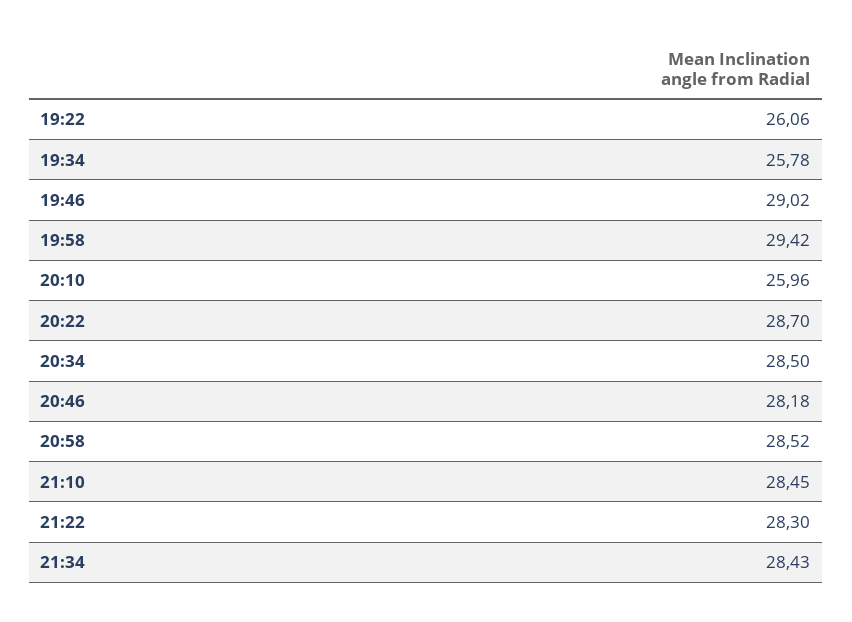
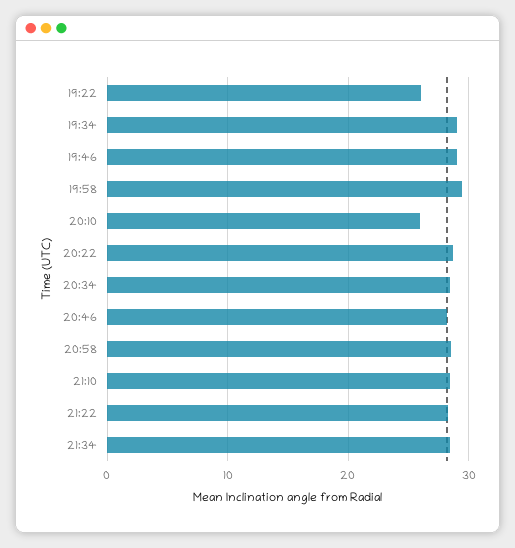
  {
    "19:22": 26.06,
-   "19:34": 25.78,
+   "19:34": 29,
    "19:46": 29.02,
    "19:58": 29.42,
    "20:10": 25.96,
    "20:22": 28.7,
    "20:34": 28.5,
    "20:46": 28.18,
    "20:58": 28.52,
    "21:10": 28.45,
    "21:22": 28.3,
    "21:34": 28.43
  }

